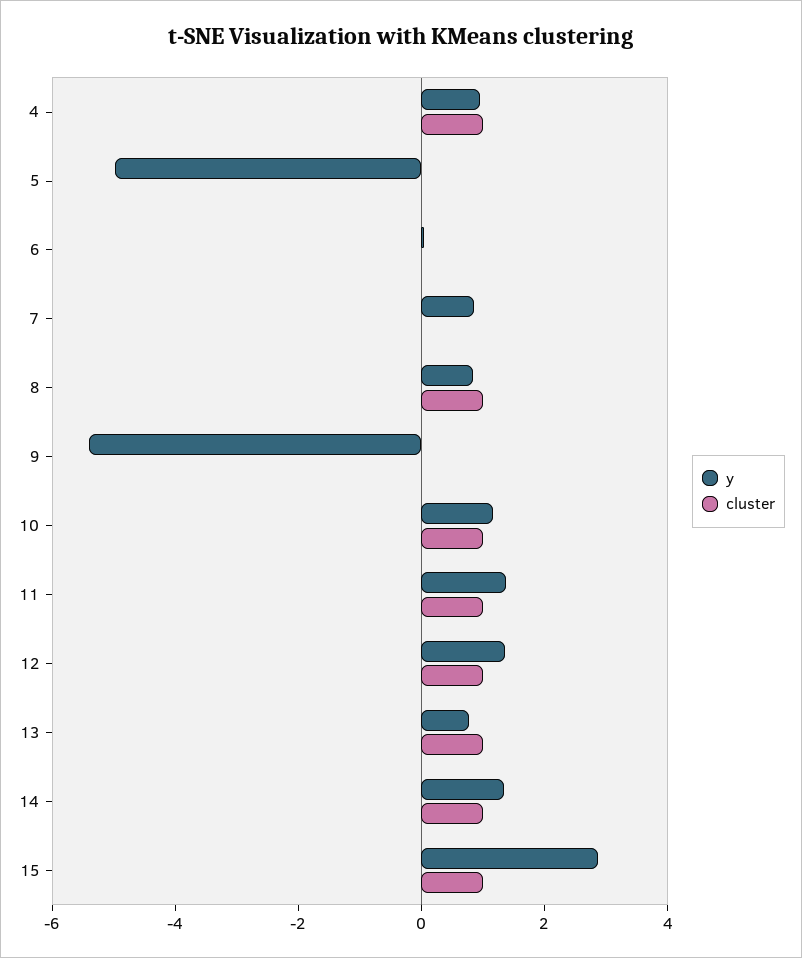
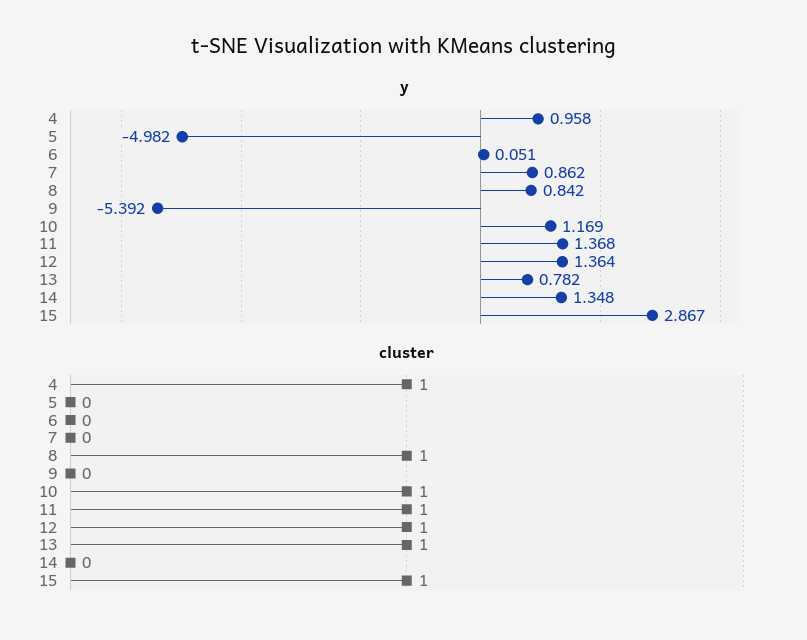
  {
    "y": {
      "4": 0.958,
      "5": -4.982,
      "6": 0.051,
      "7": 0.862,
      "8": 0.842,
      "9": -5.392,
      "10": 1.169,
      "11": 1.368,
      "12": 1.364,
      "13": 0.782,
      "14": 1.348,
      "15": 2.867
    },
    "cluster": {
      "4": 1,
      "5": 0,
      "6": 0,
      "7": 0,
      "8": 1,
      "9": 0,
      "10": 1,
      "11": 1,
      "12": 1,
      "13": 1,
-     "14": 1,
+     "14": 0,
      "15": 1
    }
  }

